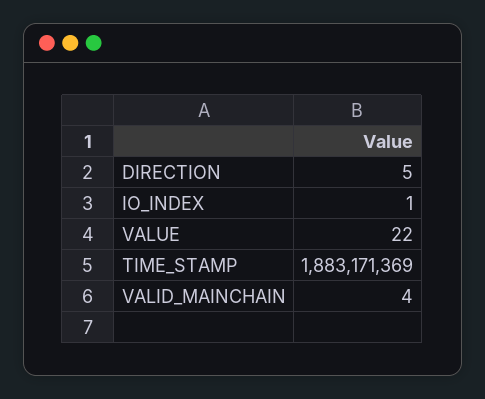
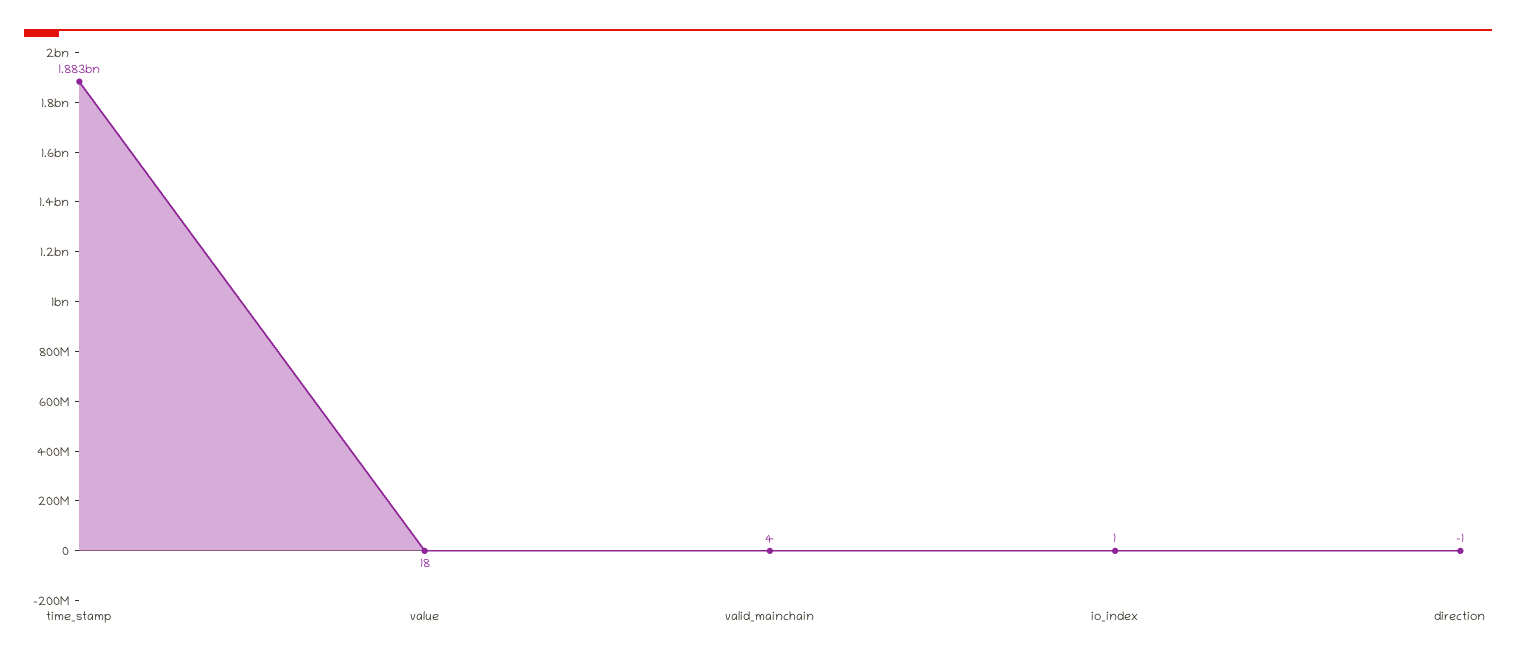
  {
-   "DIRECTION": 5,
+   "DIRECTION": -1,
    "IO_INDEX": 1,
-   "VALUE": 22,
+   "VALUE": 18,
    "TIME_STAMP": 1883171369,
    "VALID_MAINCHAIN": 4
  }

